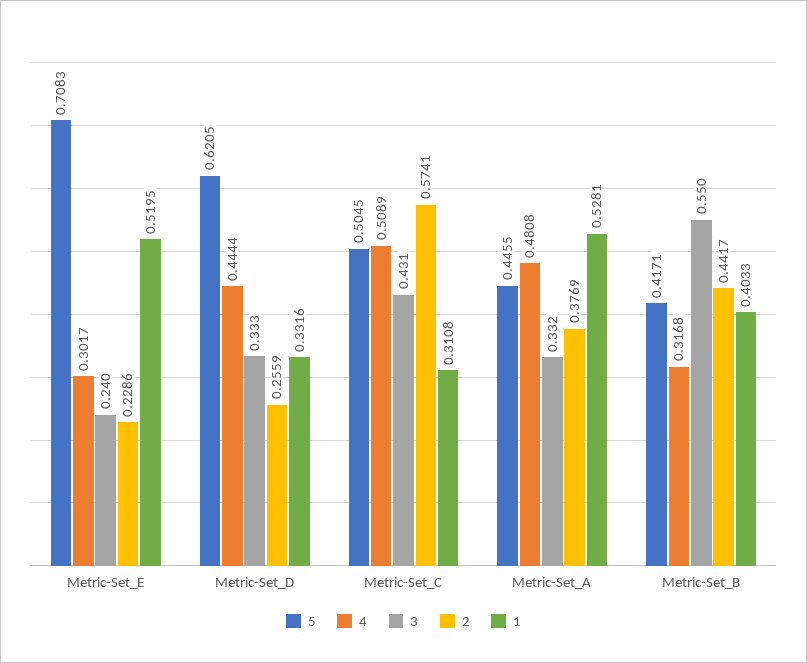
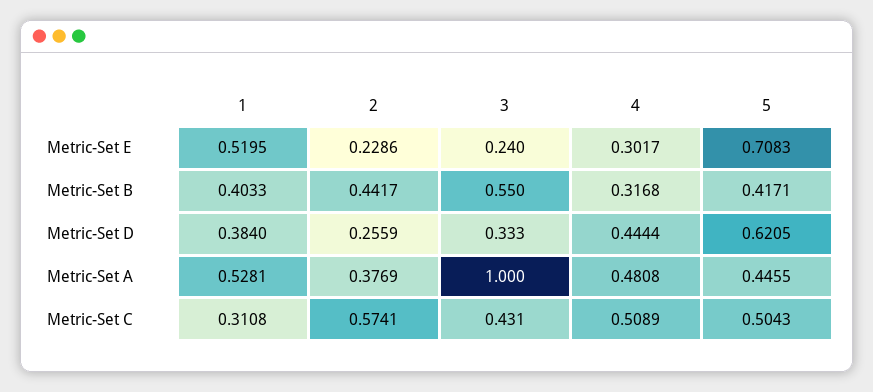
  {
    "5": {
      "Metric-Set_E": 0.7083,
      "Metric-Set_D": 0.6205,
-     "Metric-Set_C": 0.5045,
+     "Metric-Set_C": 0.5043,
      "Metric-Set_A": 0.4455,
      "Metric-Set_B": 0.4171
    },
    "4": {
      "Metric-Set_E": 0.3017,
      "Metric-Set_D": 0.4444,
      "Metric-Set_C": 0.5089,
      "Metric-Set_A": 0.4808,
      "Metric-Set_B": 0.3168
    },
    "3": {
      "Metric-Set_E": 0.24,
      "Metric-Set_D": 0.333,
      "Metric-Set_C": 0.431,
-     "Metric-Set_A": 0.332,
+     "Metric-Set_A": 1,
      "Metric-Set_B": 0.55
    },
    "2": {
      "Metric-Set_E": 0.2286,
      "Metric-Set_D": 0.2559,
      "Metric-Set_C": 0.5741,
      "Metric-Set_A": 0.3769,
      "Metric-Set_B": 0.4417
    },
    "1": {
      "Metric-Set_E": 0.5195,
-     "Metric-Set_D": 0.3316,
+     "Metric-Set_D": 0.384,
      "Metric-Set_C": 0.3108,
      "Metric-Set_A": 0.5281,
      "Metric-Set_B": 0.4033
    }
  }

